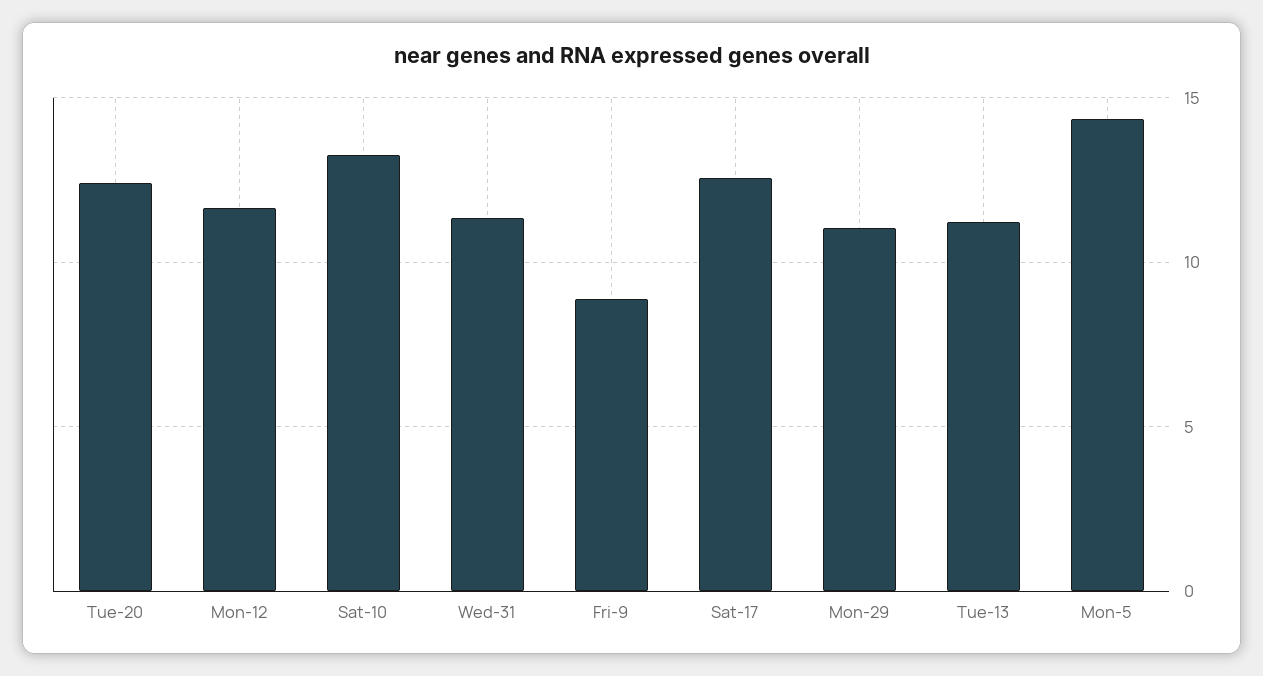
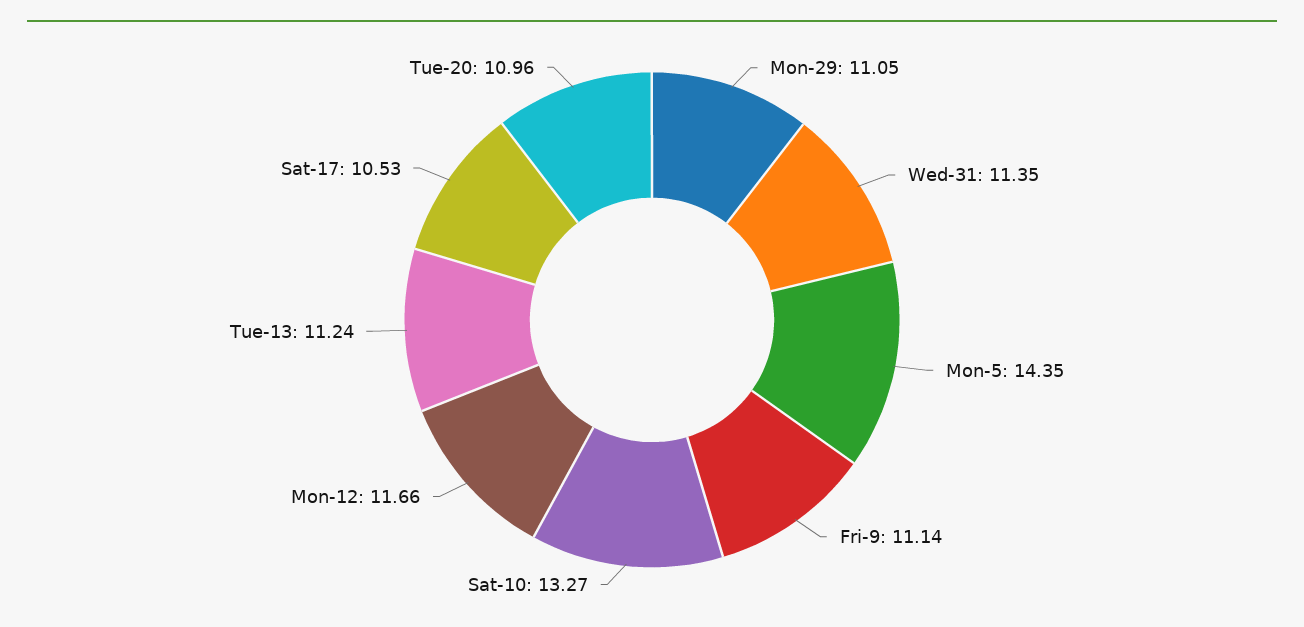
  {
-   "Tue-20": 12.5,
+   "Tue-20": 10.96,
    "Mon-12": 11.66,
    "Sat-10": 13.27,
    "Wed-31": 11.35,
-   "Fri-9": 9,
+   "Fri-9": 11.14,
-   "Sat-17": 12.5,
+   "Sat-17": 10.53,
    "Mon-29": 11.05,
    "Tue-13": 11.24,
    "Mon-5": 14.35
  }

